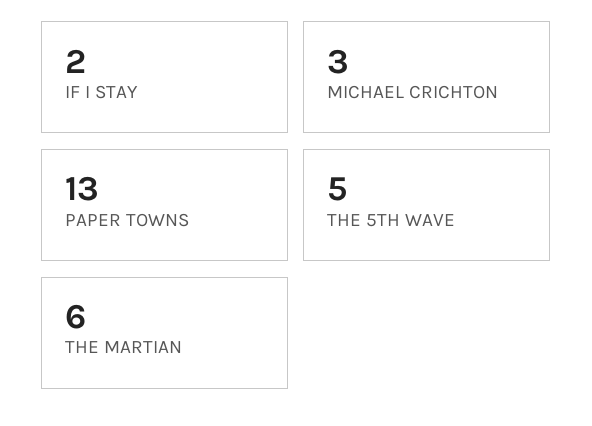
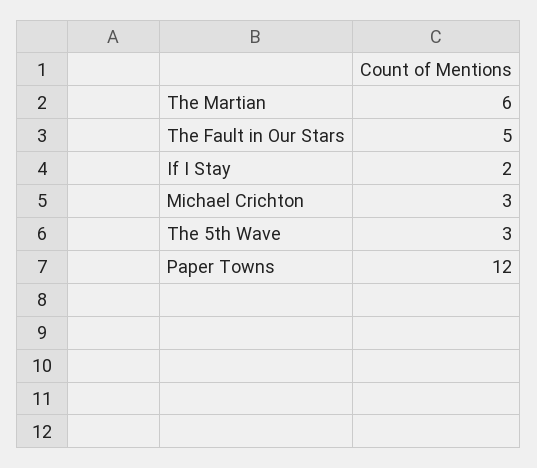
  {
    "IF I STAY": 2,
    "MICHAEL CRICHTON": 3,
-   "PAPER TOWNS": 13,
+   "PAPER TOWNS": 12,
-   "THE 5TH WAVE": 5,
+   "THE 5TH WAVE": 3,
-   "THE MARTIAN": 6
+   "THE MARTIAN": 6,
+   "The Fault in Our Stars": 5
  }

